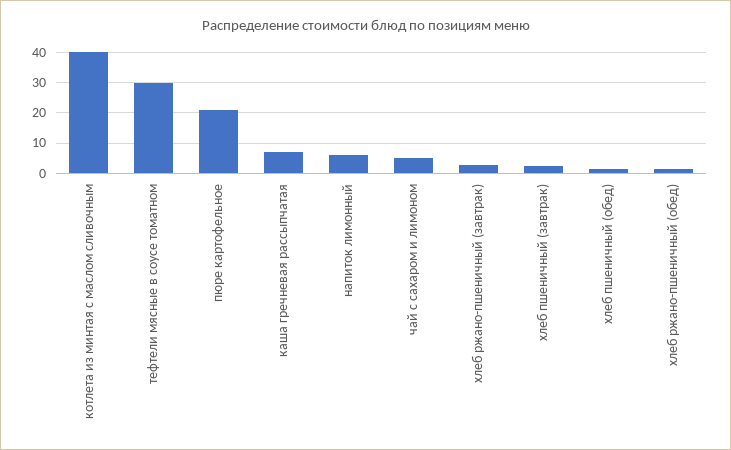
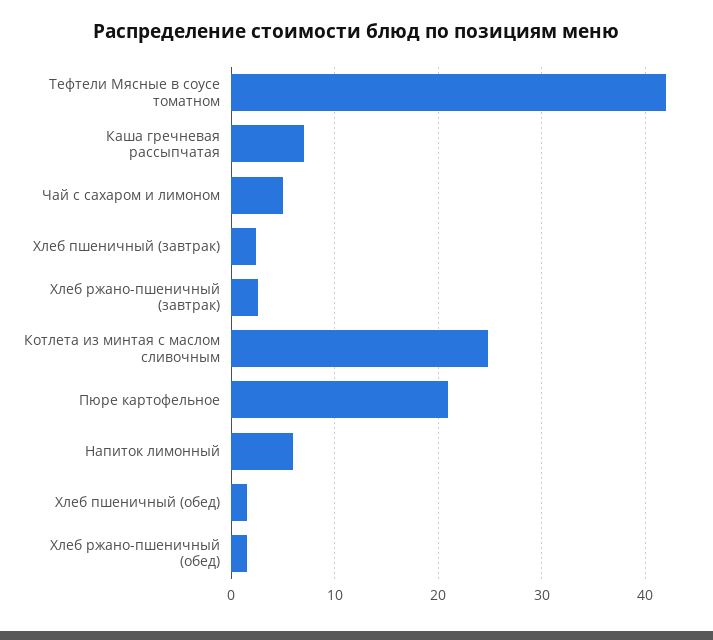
  {
-   "котлета из минтая с маслом сливочным": 40,
+   "котлета из минтая с маслом сливочным": 25,
-   "тефтели мясные в соусе томатном": 30,
+   "тефтели мясные в соусе томатном": 42,
    "пюре картофельное": 21,
    "каша гречневая рассыпчатая": 7,
    "напиток лимонный": 6,
    "чай с сахаром и лимоном": 5,
    "хлеб ржано-пшеничный (завтрак)": 3,
    "хлеб пшеничный (завтрак)": 2,
    "хлеб пшеничный (обед)": 2,
    "хлеб ржано-пшеничный (обед)": 2
  }

